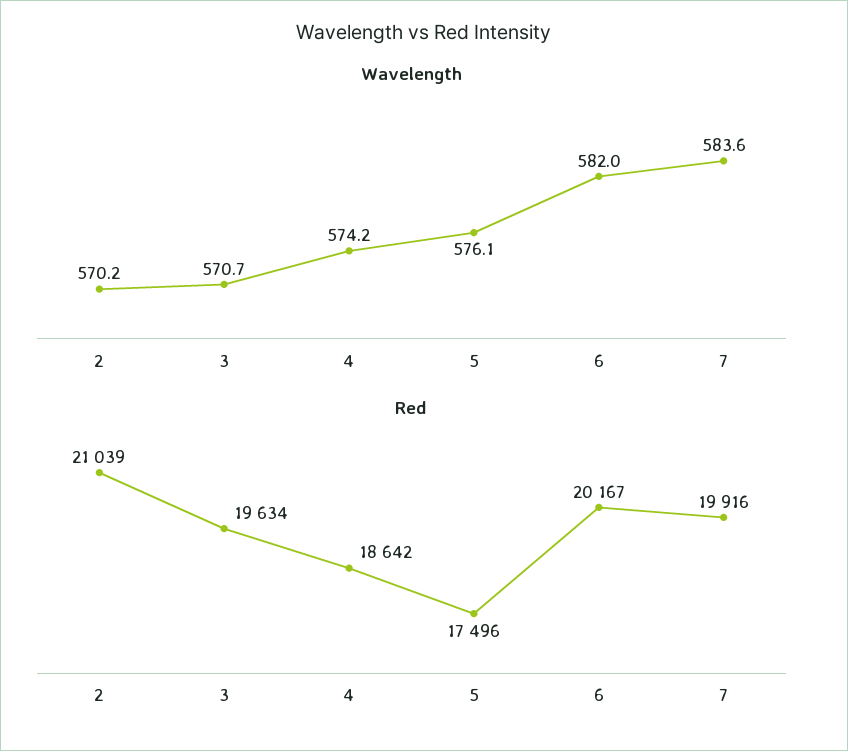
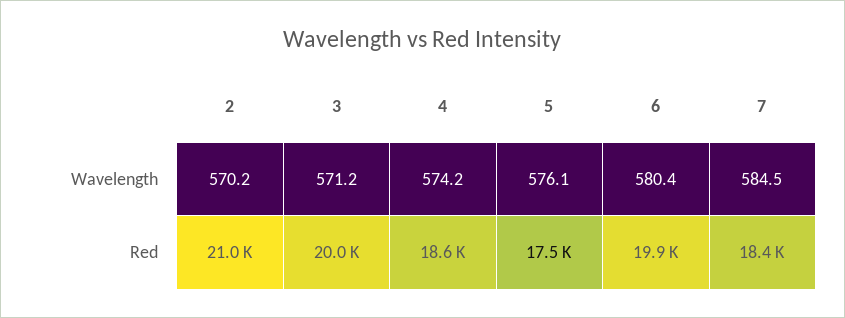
  {
    "Wavelength": {
      "2": 570.2,
-     "3": 570.7,
+     "3": 571.2,
      "4": 574.2,
      "5": 576.1,
-     "6": 582,
+     "6": 580.4,
-     "7": 583.6
+     "7": 584.5
    },
    "Red": {
      "2": 21039,
-     "3": 19634,
+     "3": 20000,
      "4": 18642,
      "5": 17496,
-     "6": 20167,
+     "6": 19900,
-     "7": 19916
+     "7": 18400
    }
  }

